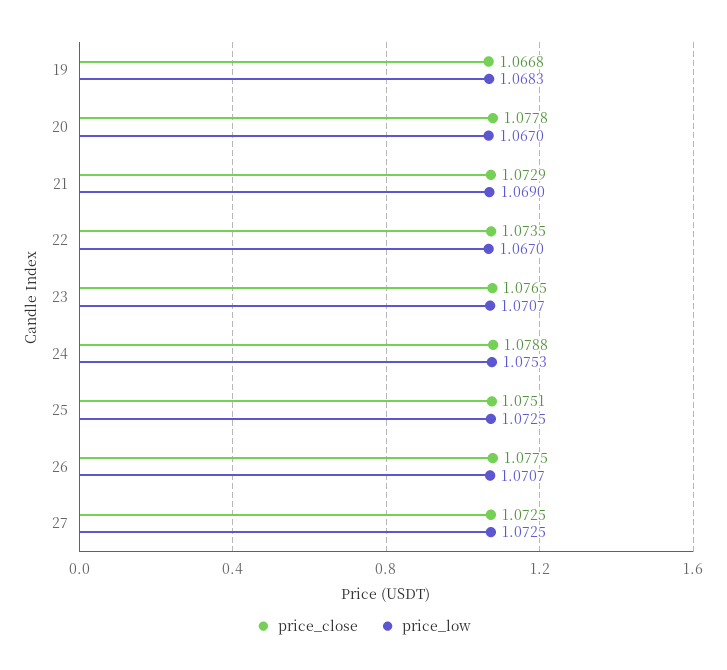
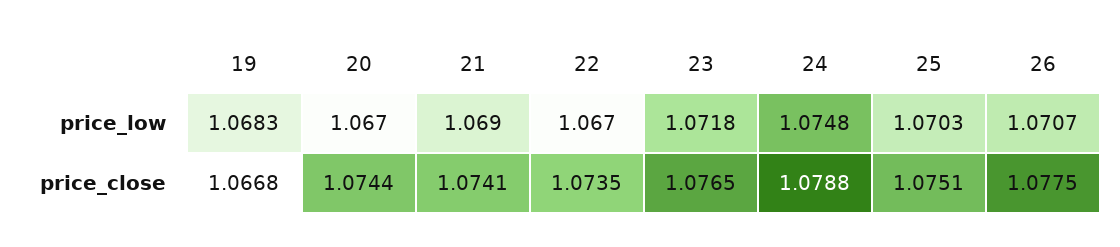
  {
    "price_close": {
      "19": 1.0668,
-     "20": 1.0778,
+     "20": 1.0744,
-     "21": 1.0729,
+     "21": 1.0741,
      "22": 1.0735,
      "23": 1.0765,
      "24": 1.0788,
      "25": 1.0751,
-     "26": 1.0775,
+     "26": 1.0775
-     "27": 1.0725
    },
    "price_low": {
      "19": 1.0683,
      "20": 1.067,
      "21": 1.069,
      "22": 1.067,
-     "23": 1.0707,
+     "23": 1.0718,
-     "24": 1.0753,
+     "24": 1.0748,
-     "25": 1.0725,
+     "25": 1.0703,
-     "26": 1.0707,
+     "26": 1.0707
-     "27": 1.0725
    }
  }

